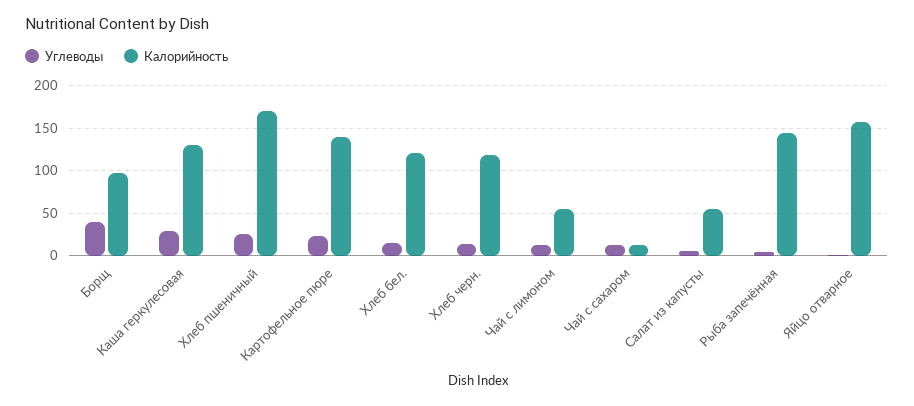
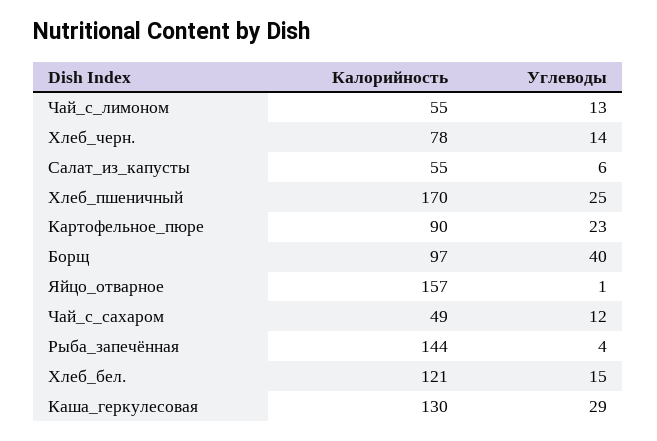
  {
    "Углеводы": {
      "Борщ": 40,
      "Каша геркулесовая": 29,
      "Хлеб пшеничный": 25,
      "Картофельное пюре": 23,
      "Хлеб бел.": 15,
      "Хлеб черн.": 14,
      "Чай с лимоном": 13,
      "Чай с сахаром": 12,
      "Салат из капусты": 6,
      "Рыба запечённая": 4,
      "Яйцо отварное": 1
    },
    "Калорийность": {
      "Борщ": 97,
      "Каша геркулесовая": 130,
      "Хлеб пшеничный": 170,
-     "Картофельное пюре": 140,
+     "Картофельное пюре": 90,
      "Хлеб бел.": 121,
-     "Хлеб черн.": 120,
+     "Хлеб черн.": 78,
      "Чай с лимоном": 55,
-     "Чай с сахаром": 10,
+     "Чай с сахаром": 49,
      "Салат из капусты": 55,
      "Рыба запечённая": 144,
      "Яйцо отварное": 157
    }
  }

